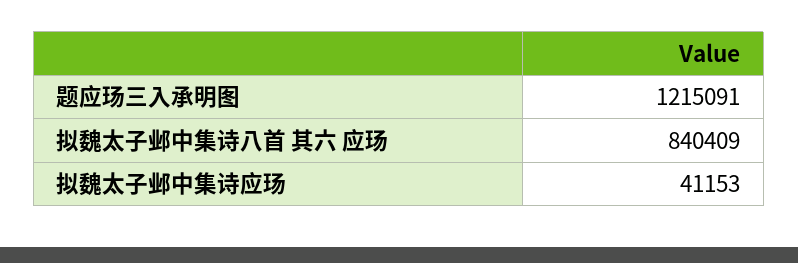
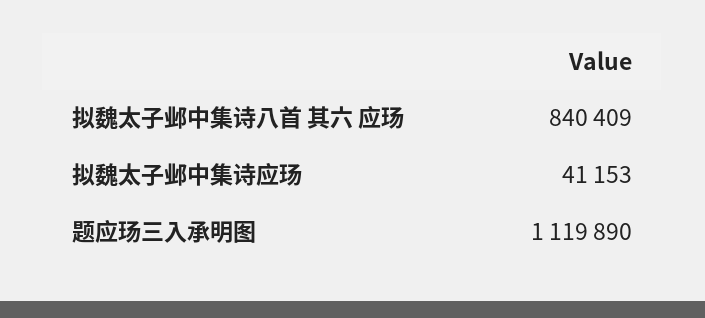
  {
-   "题应玚三入承明图": 1215091,
+   "题应玚三入承明图": 1119890,
    "拟魏太子邺中集诗八首 其六 应玚": 840409,
    "拟魏太子邺中集诗应玚": 41153
  }

